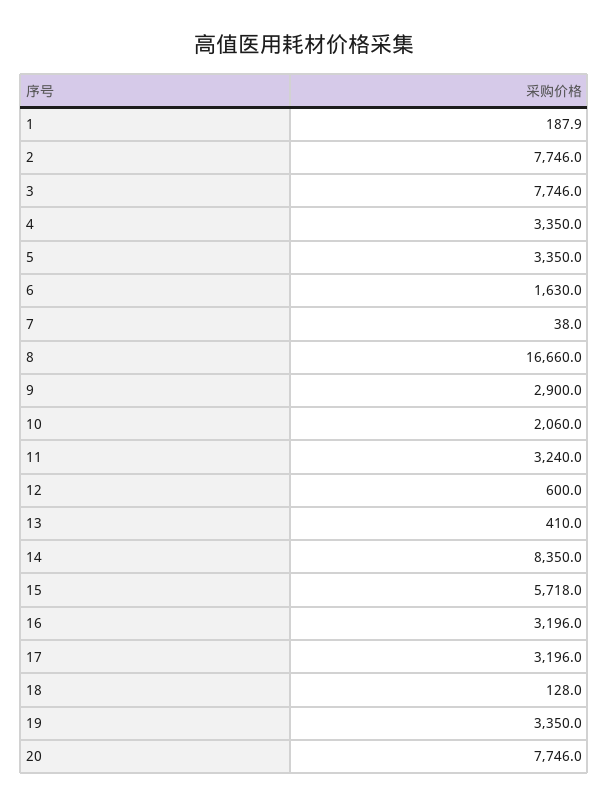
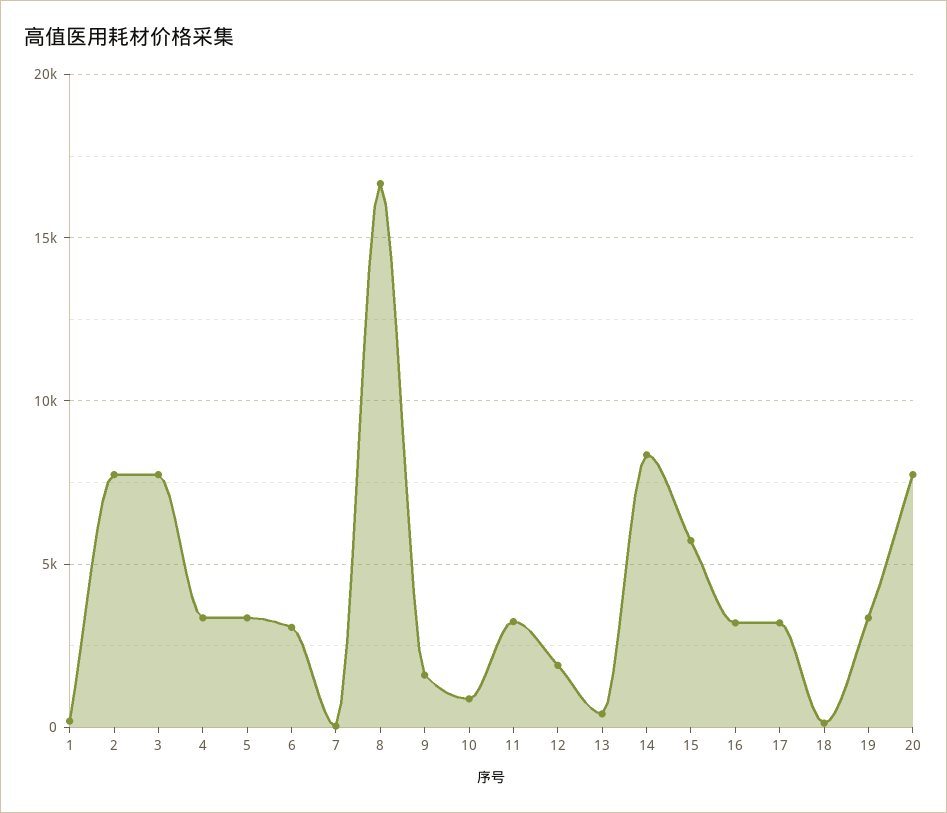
  {
    "1": 187.9,
    "2": 7746,
    "3": 7746,
    "4": 3350,
    "5": 3350,
-   "6": 1630,
+   "6": 3000,
    "7": 38,
    "8": 16660,
-   "9": 2900,
+   "9": 1500,
-   "10": 2060,
+   "10": 1000,
    "11": 3240,
-   "12": 600,
+   "12": 2000,
    "13": 410,
    "14": 8350,
    "15": 5718,
    "16": 3196,
    "17": 3196,
    "18": 128,
    "19": 3350,
    "20": 7746
  }

